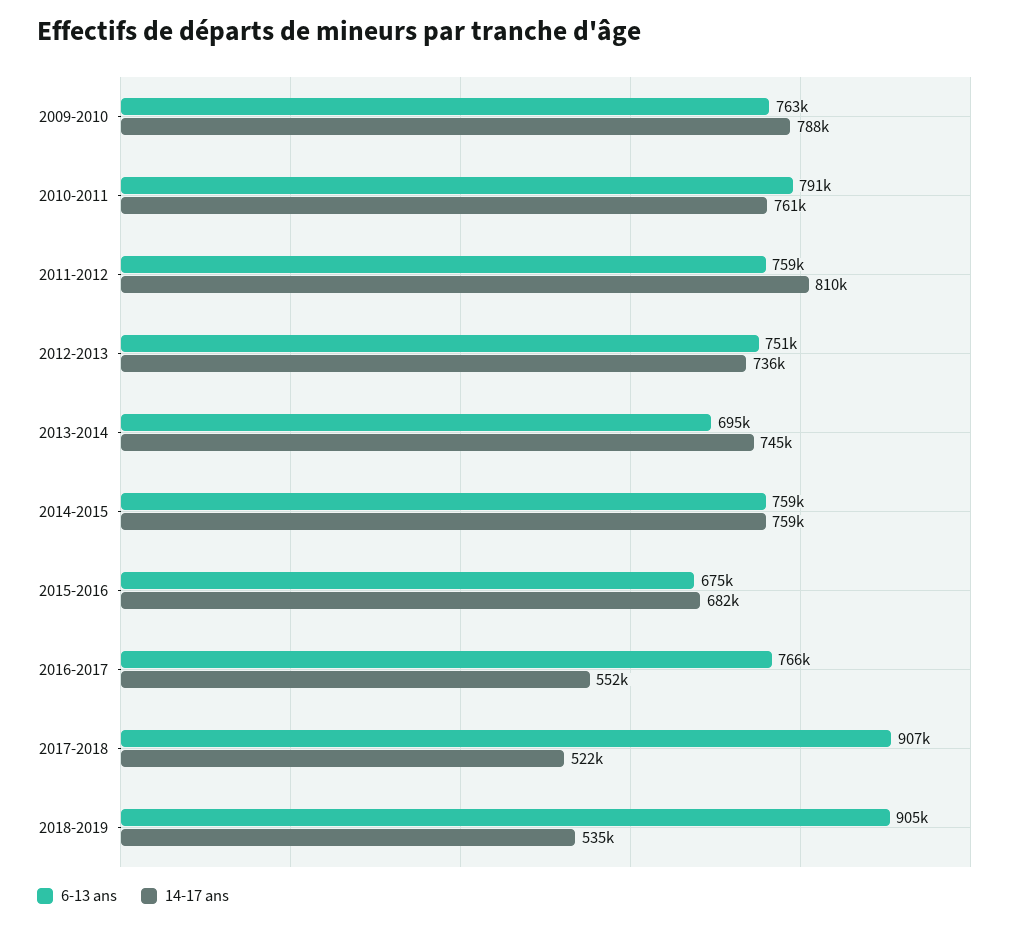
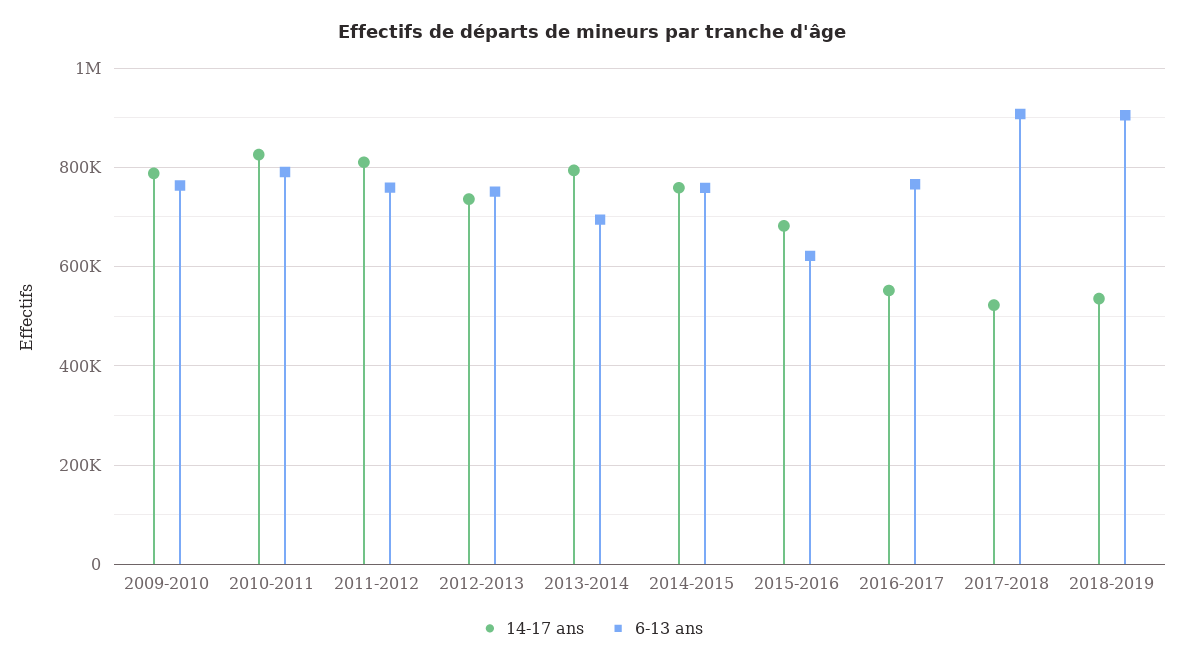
  {
    "6-13 ans": {
      "2009-2010": 763000,
      "2010-2011": 791000,
      "2011-2012": 759000,
      "2012-2013": 751000,
      "2013-2014": 695000,
      "2014-2015": 759000,
-     "2015-2016": 675000,
+     "2015-2016": 620000,
      "2016-2017": 766000,
      "2017-2018": 907000,
      "2018-2019": 905000
    },
    "14-17 ans": {
      "2009-2010": 788000,
-     "2010-2011": 761000,
+     "2010-2011": 820000,
      "2011-2012": 810000,
      "2012-2013": 736000,
-     "2013-2014": 745000,
+     "2013-2014": 800000,
      "2014-2015": 759000,
      "2015-2016": 682000,
      "2016-2017": 552000,
      "2017-2018": 522000,
      "2018-2019": 535000
    }
  }

